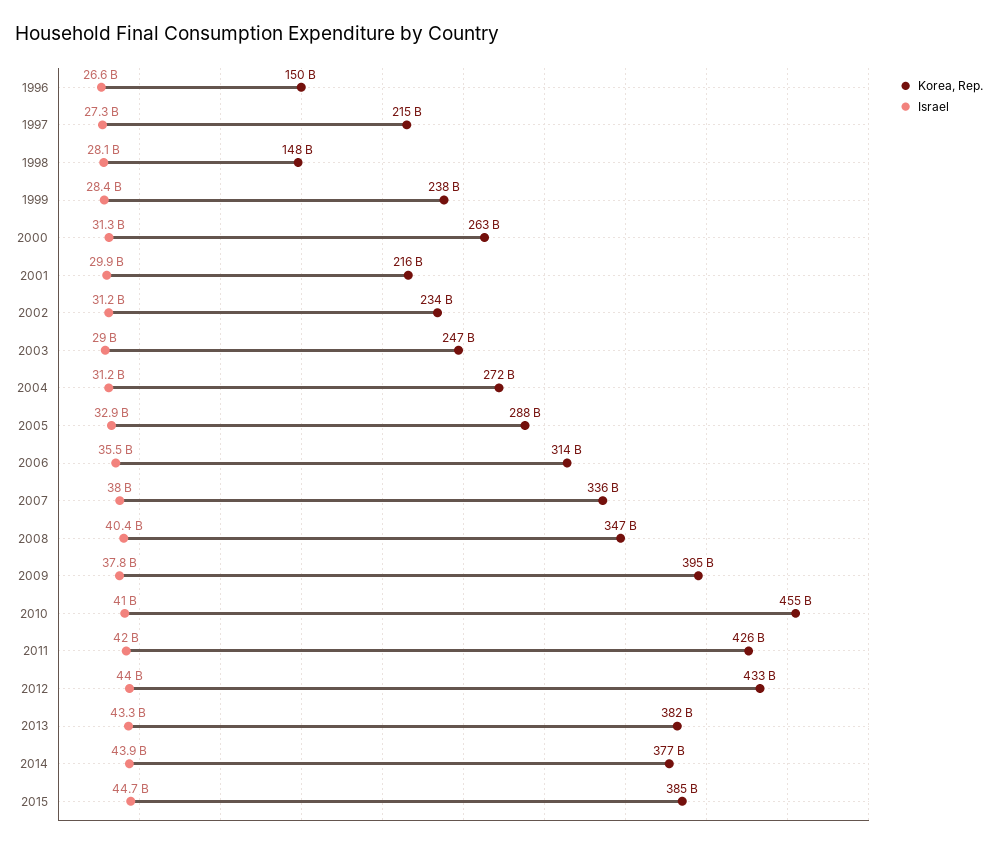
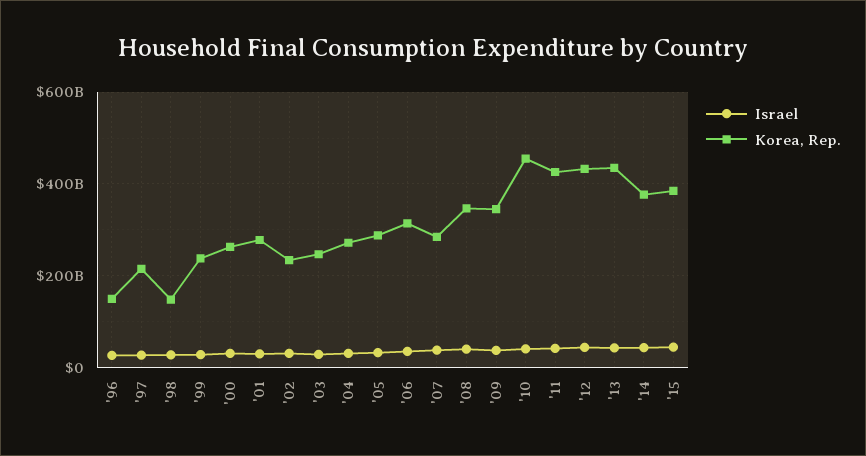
  {
    "Korea, Rep.": {
      "1996": 150000000000,
      "1997": 215000000000,
      "1998": 148000000000,
      "1999": 238000000000,
      "2000": 263000000000,
-     "2001": 216000000000,
+     "2001": 280000000000,
      "2002": 234000000000,
      "2003": 247000000000,
      "2004": 272000000000,
      "2005": 288000000000,
      "2006": 314000000000,
-     "2007": 336000000000,
+     "2007": 280000000000,
      "2008": 347000000000,
-     "2009": 395000000000,
+     "2009": 340000000000,
      "2010": 455000000000,
      "2011": 426000000000,
      "2012": 433000000000,
-     "2013": 382000000000,
+     "2013": 440000000000,
      "2014": 377000000000,
      "2015": 385000000000
    },
    "Israel": {
      "1996": 26600000000,
      "1997": 27300000000,
      "1998": 28100000000,
      "1999": 28400000000,
      "2000": 31300000000,
      "2001": 29900000000,
      "2002": 31200000000,
      "2003": 29000000000,
      "2004": 31200000000,
      "2005": 32900000000,
      "2006": 35500000000,
      "2007": 38000000000,
      "2008": 40400000000,
      "2009": 37800000000,
      "2010": 41000000000,
      "2011": 42000000000,
      "2012": 44000000000,
      "2013": 43300000000,
      "2014": 43900000000,
      "2015": 44700000000
    }
  }

